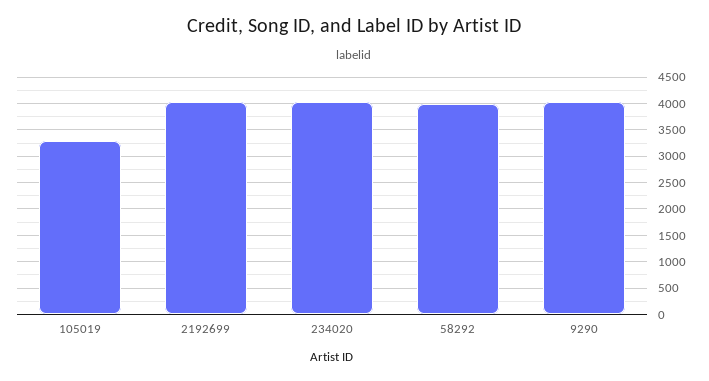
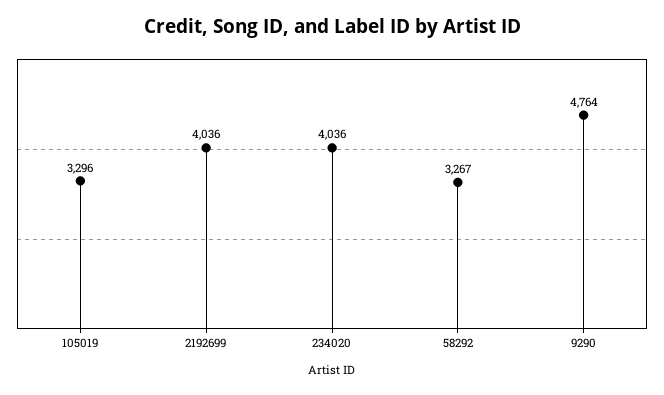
  {
    "105019": 3296,
    "2192699": 4036,
    "234020": 4036,
-   "58292": 4000,
+   "58292": 3267,
-   "9290": 4000
+   "9290": 4764
  }

